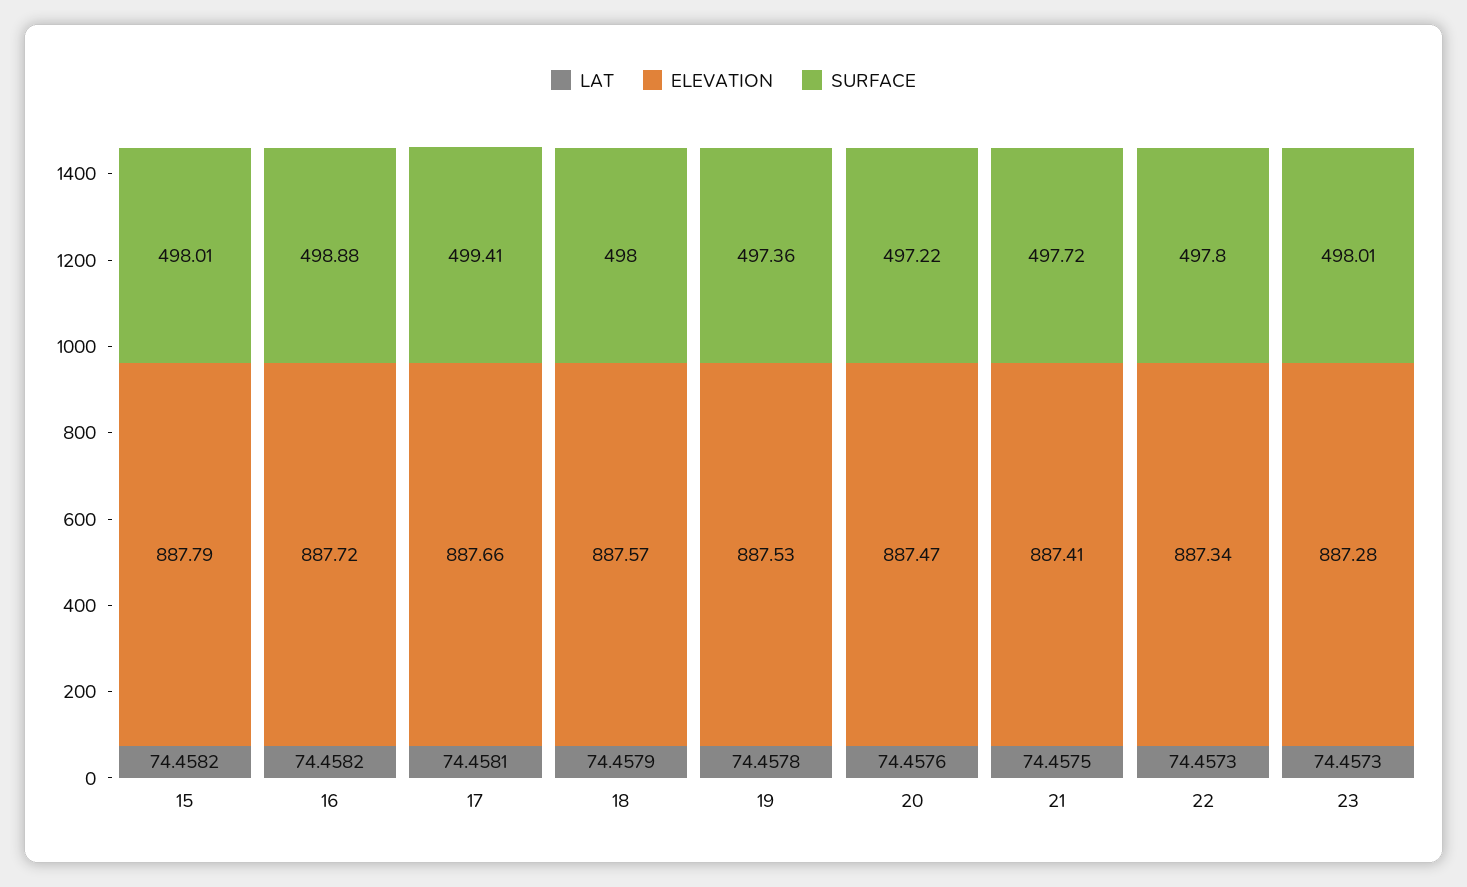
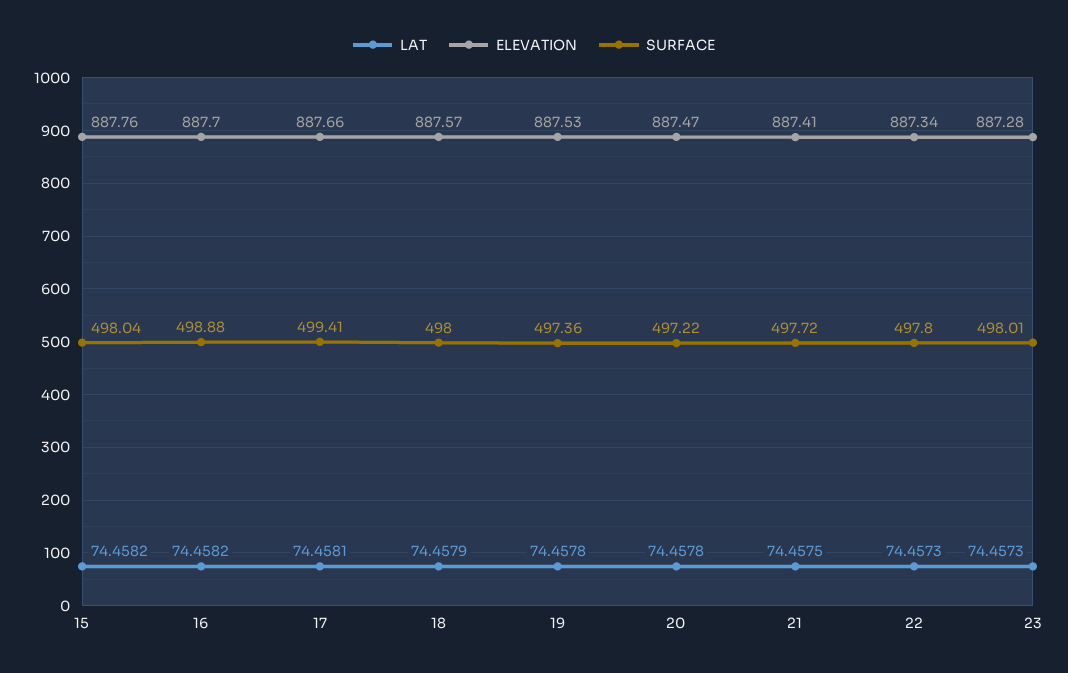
  {
    "LAT": {
      "15": 74.4582,
      "16": 74.4582,
      "17": 74.4581,
      "18": 74.4579,
      "19": 74.4578,
-     "20": 74.4576,
+     "20": 74.4578,
      "21": 74.4575,
      "22": 74.4573,
      "23": 74.4573
    },
    "ELEVATION": {
-     "15": 887.79,
+     "15": 887.76,
-     "16": 887.72,
+     "16": 887.7,
      "17": 887.66,
      "18": 887.57,
      "19": 887.53,
      "20": 887.47,
      "21": 887.41,
      "22": 887.34,
      "23": 887.28
    },
    "SURFACE": {
-     "15": 498.01,
+     "15": 498.04,
      "16": 498.88,
      "17": 499.41,
      "18": 498,
      "19": 497.36,
      "20": 497.22,
      "21": 497.72,
      "22": 497.8,
      "23": 498.01
    }
  }

